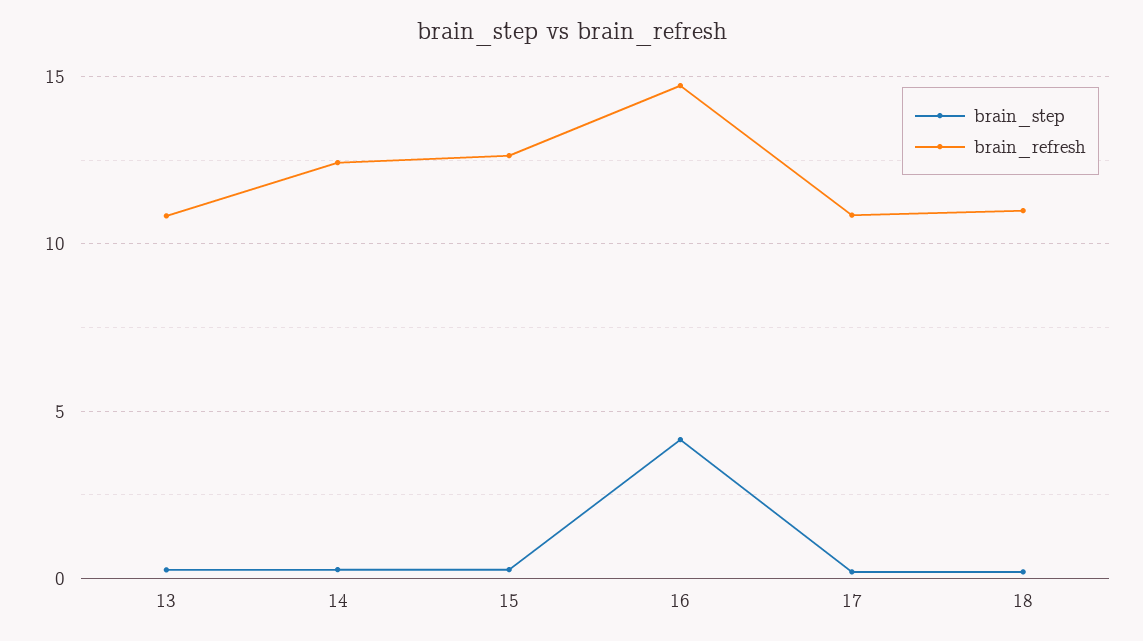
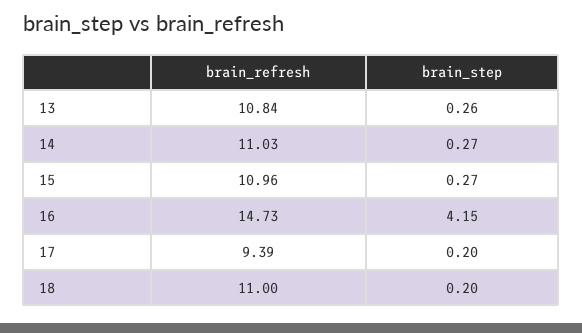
  {
    "brain_step": {
      "13": 0.26,
      "14": 0.27,
      "15": 0.27,
      "16": 4.15,
      "17": 0.2,
      "18": 0.2
    },
    "brain_refresh": {
      "13": 10.84,
-     "14": 12.5,
+     "14": 11.03,
-     "15": 12.5,
+     "15": 10.96,
      "16": 14.73,
-     "17": 11,
+     "17": 9.39,
      "18": 11
    }
  }

